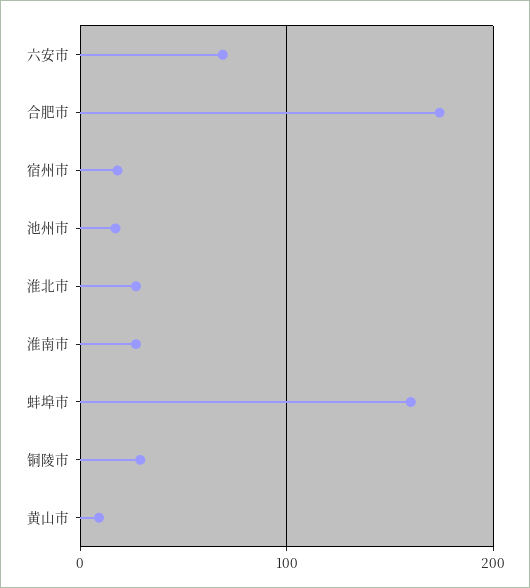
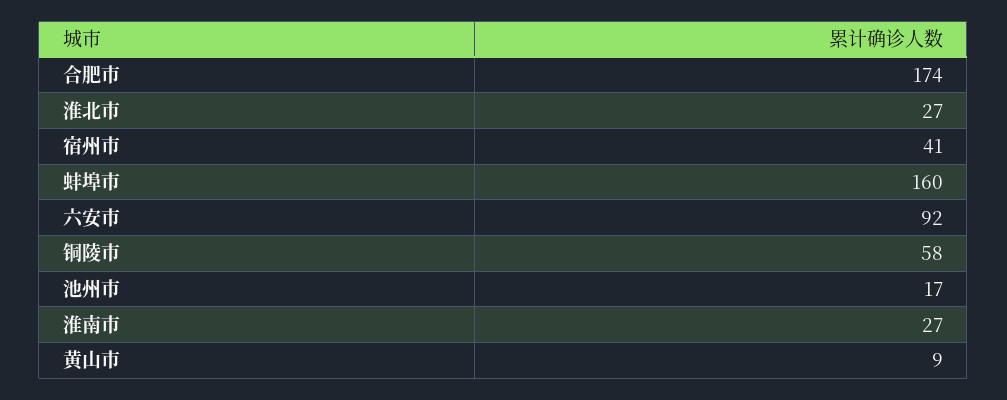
  {
-   "六安市": 70,
+   "六安市": 92,
    "合肥市": 174,
-   "宿州市": 20,
+   "宿州市": 41,
    "池州市": 17,
    "淮北市": 27,
    "淮南市": 27,
    "蚌埠市": 160,
-   "铜陵市": 30,
+   "铜陵市": 58,
    "黄山市": 9
  }

